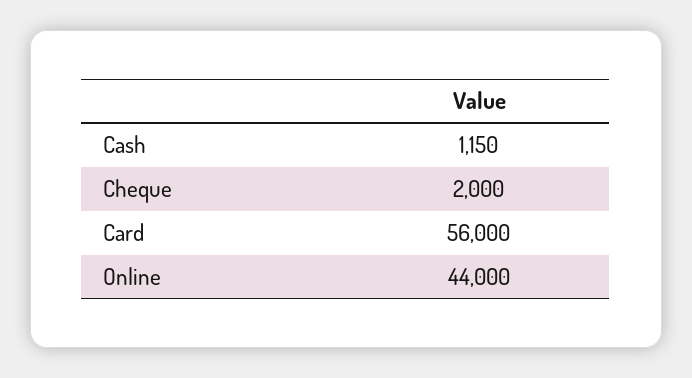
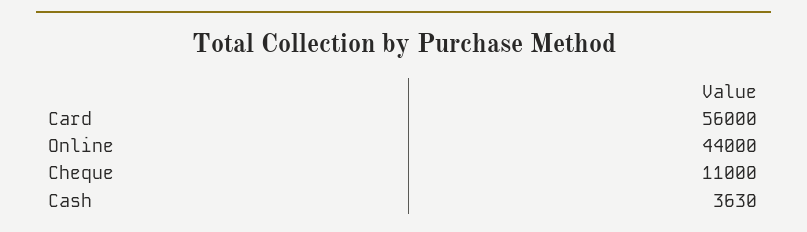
  {
-   "Cash": 1150,
+   "Cash": 3630,
-   "Cheque": 2000,
+   "Cheque": 11000,
    "Card": 56000,
    "Online": 44000
  }

